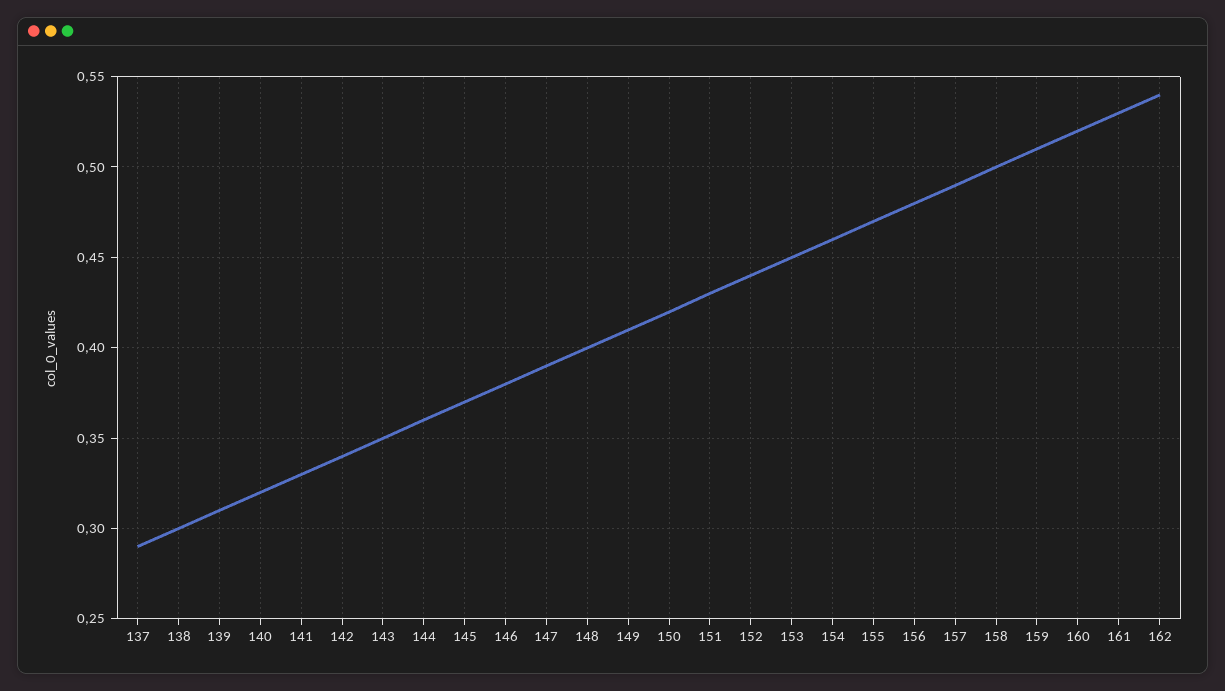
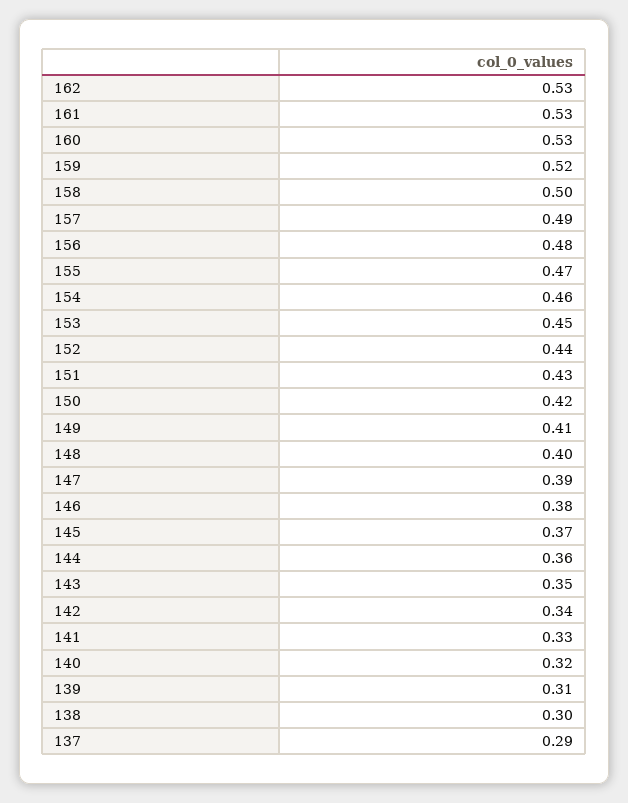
  {
    "137": 0.29,
    "138": 0.3,
    "139": 0.31,
    "140": 0.32,
    "141": 0.33,
    "142": 0.34,
    "143": 0.35,
    "144": 0.36,
    "145": 0.37,
    "146": 0.38,
    "147": 0.39,
    "148": 0.4,
    "149": 0.41,
    "150": 0.42,
    "151": 0.43,
    "152": 0.44,
    "153": 0.45,
    "154": 0.46,
    "155": 0.47,
    "156": 0.48,
    "157": 0.49,
    "158": 0.5,
-   "159": 0.51,
+   "159": 0.52,
-   "160": 0.52,
+   "160": 0.53,
    "161": 0.53,
-   "162": 0.54
+   "162": 0.53
  }

